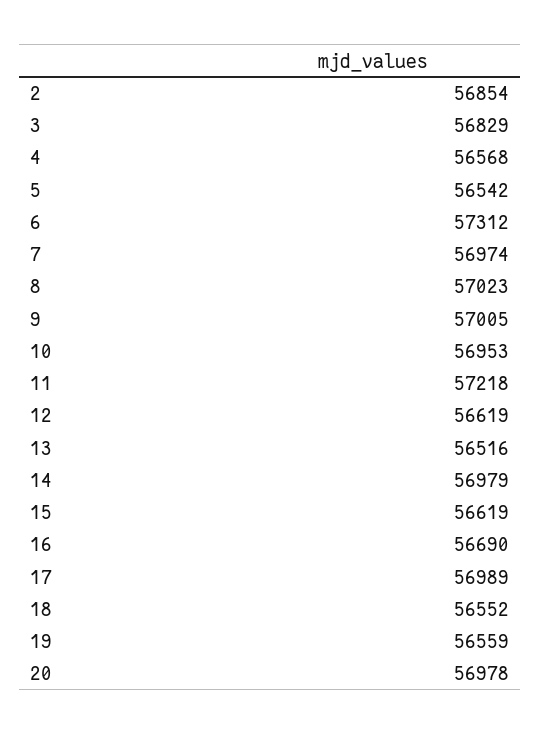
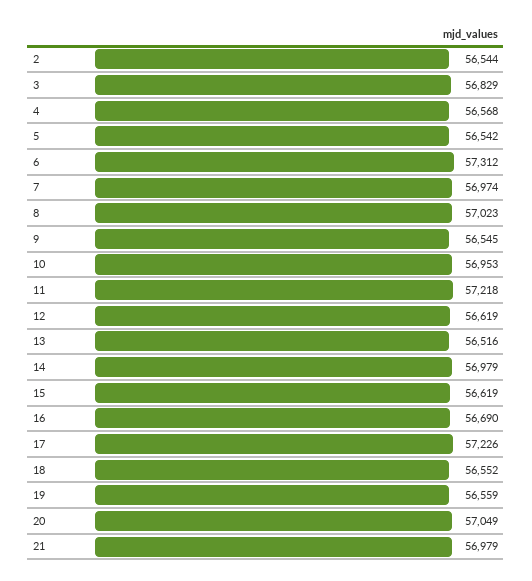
  {
-   "2": 56854,
+   "2": 56544,
    "3": 56829,
    "4": 56568,
    "5": 56542,
    "6": 57312,
    "7": 56974,
    "8": 57023,
-   "9": 57005,
+   "9": 56545,
    "10": 56953,
    "11": 57218,
    "12": 56619,
    "13": 56516,
    "14": 56979,
    "15": 56619,
    "16": 56690,
-   "17": 56989,
+   "17": 57226,
    "18": 56552,
    "19": 56559,
-   "20": 56978
+   "20": 57049,
+   "21": 56979
  }

